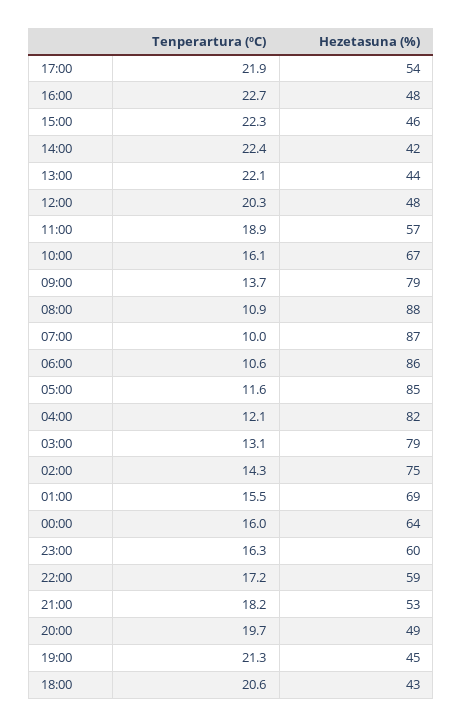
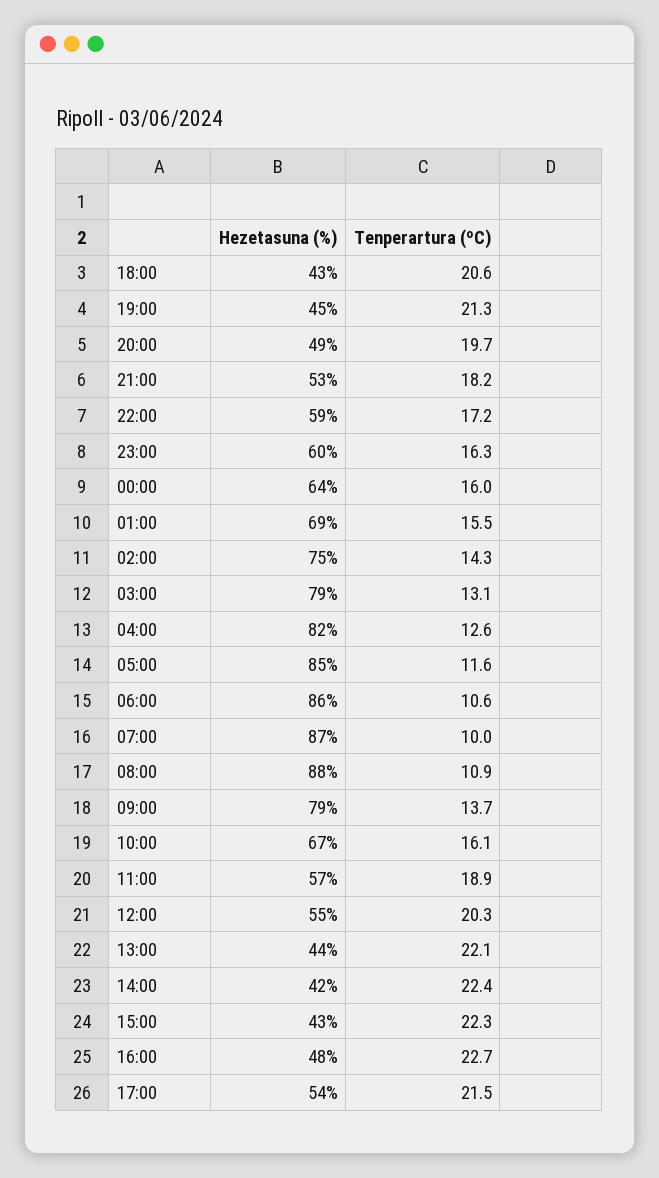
  {
    "Tenperartura (ºC)": {
-     "17:00": 21.9,
+     "17:00": 21.5,
      "16:00": 22.7,
      "15:00": 22.3,
      "14:00": 22.4,
      "13:00": 22.1,
      "12:00": 20.3,
      "11:00": 18.9,
      "10:00": 16.1,
      "09:00": 13.7,
      "08:00": 10.9,
      "07:00": 10,
      "06:00": 10.6,
      "05:00": 11.6,
-     "04:00": 12.1,
+     "04:00": 12.6,
      "03:00": 13.1,
      "02:00": 14.3,
      "01:00": 15.5,
      "00:00": 16,
      "23:00": 16.3,
      "22:00": 17.2,
      "21:00": 18.2,
      "20:00": 19.7,
      "19:00": 21.3,
      "18:00": 20.6
    },
    "Hezetasuna (%)": {
      "17:00": 54,
      "16:00": 48,
-     "15:00": 46,
+     "15:00": 43,
      "14:00": 42,
      "13:00": 44,
-     "12:00": 48,
+     "12:00": 55,
      "11:00": 57,
      "10:00": 67,
      "09:00": 79,
      "08:00": 88,
      "07:00": 87,
      "06:00": 86,
      "05:00": 85,
      "04:00": 82,
      "03:00": 79,
      "02:00": 75,
      "01:00": 69,
      "00:00": 64,
      "23:00": 60,
      "22:00": 59,
      "21:00": 53,
      "20:00": 49,
      "19:00": 45,
      "18:00": 43
    }
  }

